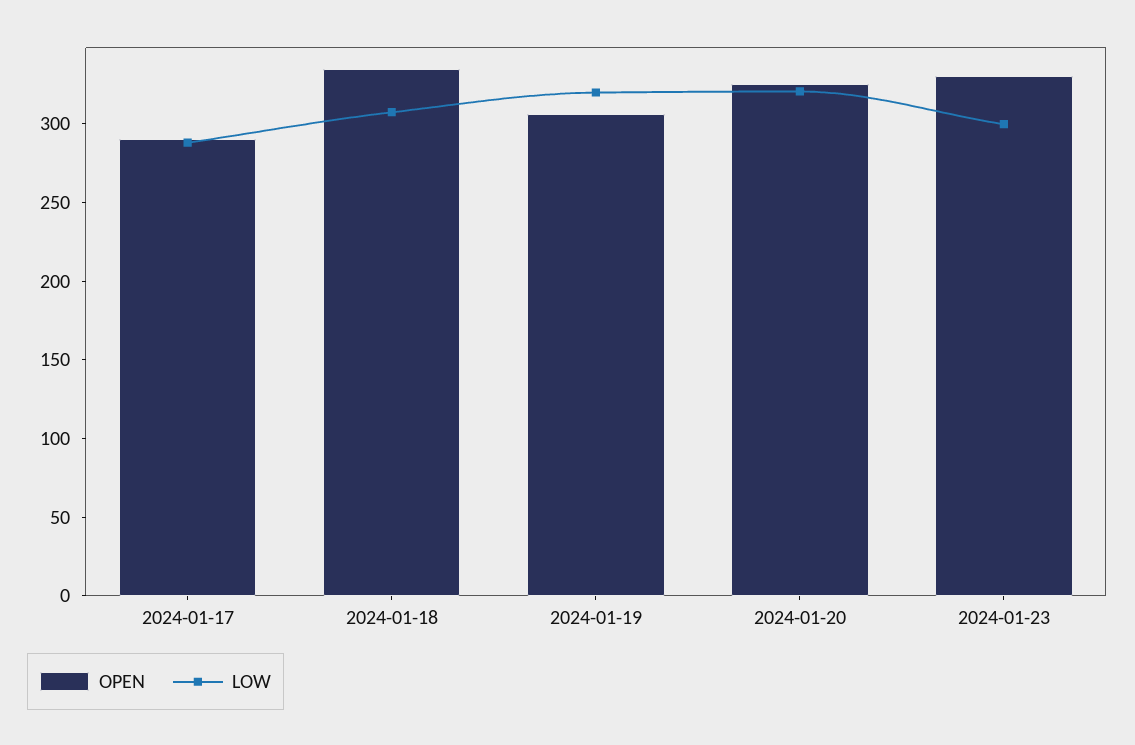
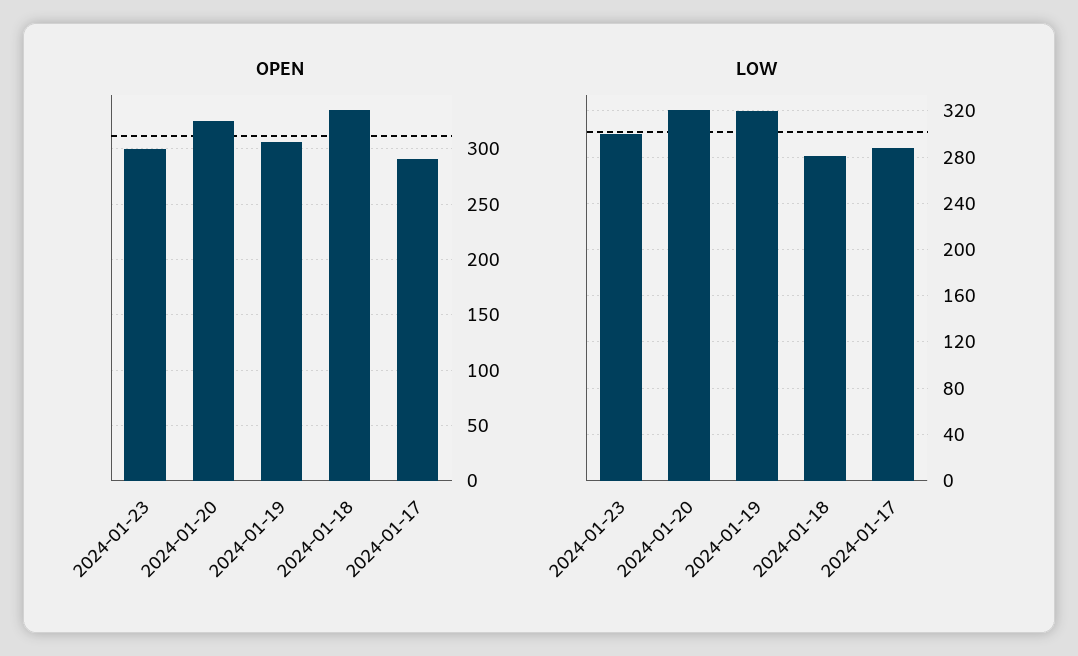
  {
    "OPEN": {
      "2024-01-17": 290,
      "2024-01-18": 340,
      "2024-01-19": 310,
      "2024-01-20": 330,
-     "2024-01-23": 330
+     "2024-01-23": 300
    },
    "LOW": {
      "2024-01-17": 290,
-     "2024-01-18": 310,
+     "2024-01-18": 280,
      "2024-01-19": 320,
      "2024-01-20": 320,
      "2024-01-23": 300
    }
  }

